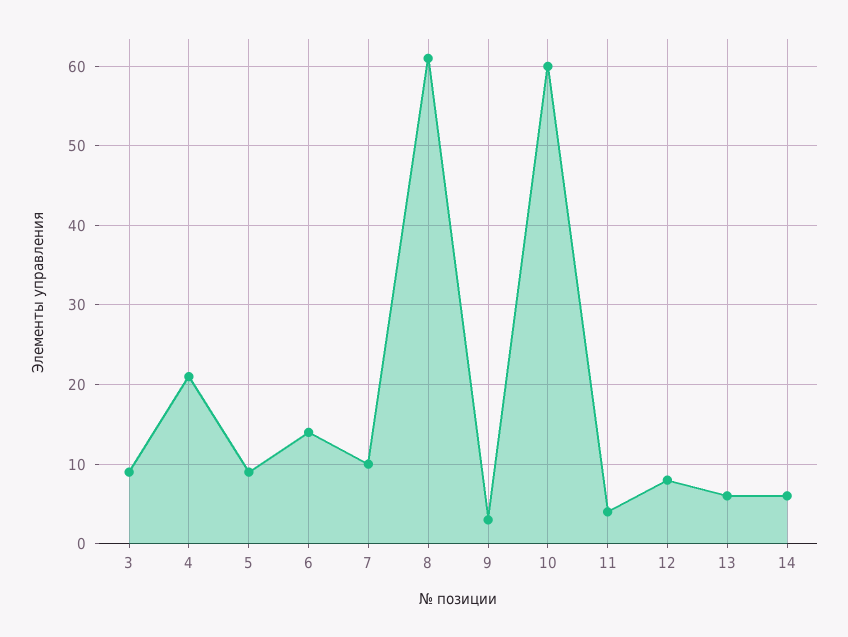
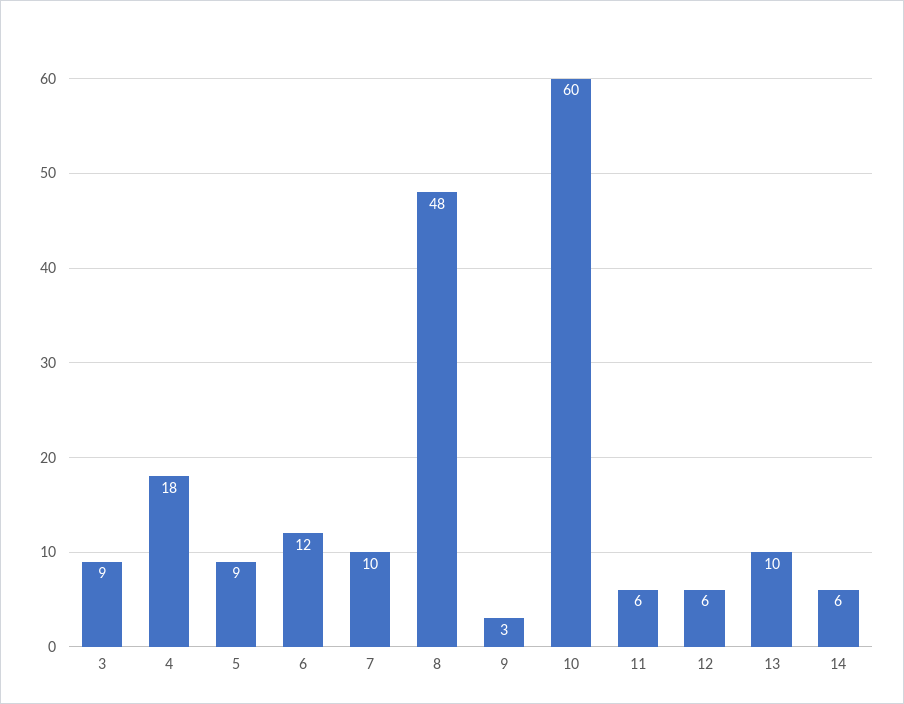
  {
    "3": 9,
-   "4": 21,
+   "4": 18,
    "5": 9,
-   "6": 14,
+   "6": 12,
    "7": 10,
-   "8": 61,
+   "8": 48,
    "9": 3,
    "10": 60,
-   "11": 4,
+   "11": 6,
-   "12": 8,
+   "12": 6,
-   "13": 6,
+   "13": 10,
    "14": 6
  }

